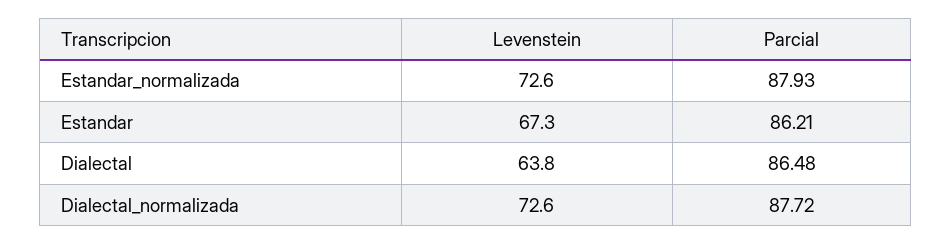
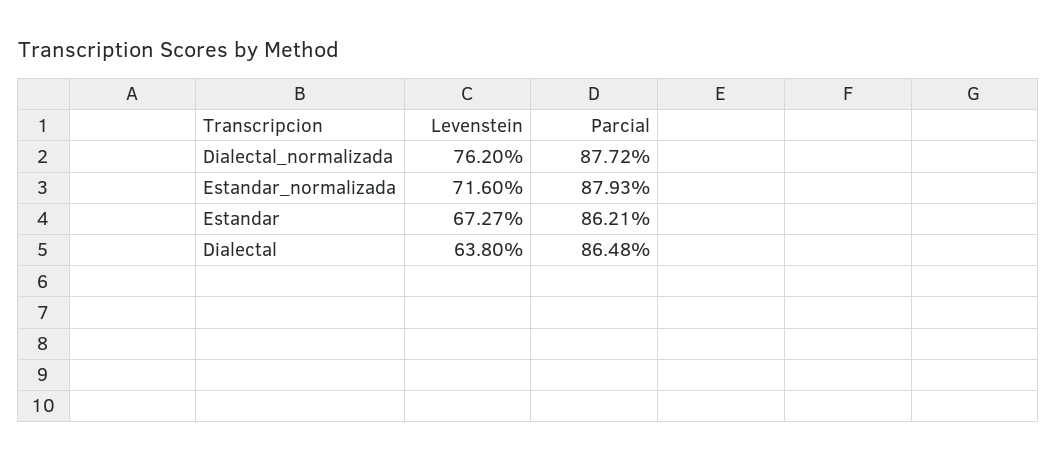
  {
    "Levenstein": {
-     "Estandar_normalizada": 72.6,
+     "Estandar_normalizada": 71.6,
      "Estandar": 67.27,
      "Dialectal": 63.8,
-     "Dialectal_normalizada": 72.6
+     "Dialectal_normalizada": 76.2
    },
    "Parcial": {
      "Estandar_normalizada": 87.93,
      "Estandar": 86.21,
      "Dialectal": 86.48,
      "Dialectal_normalizada": 87.72
    }
  }

